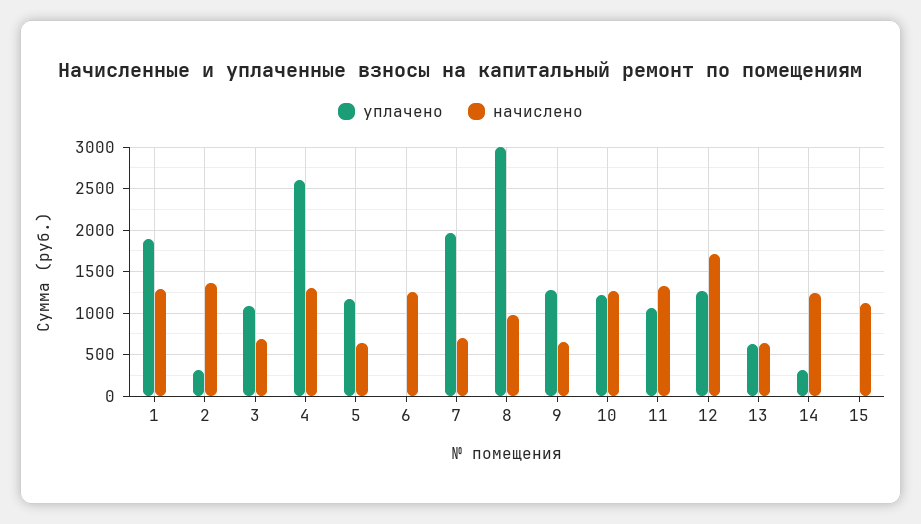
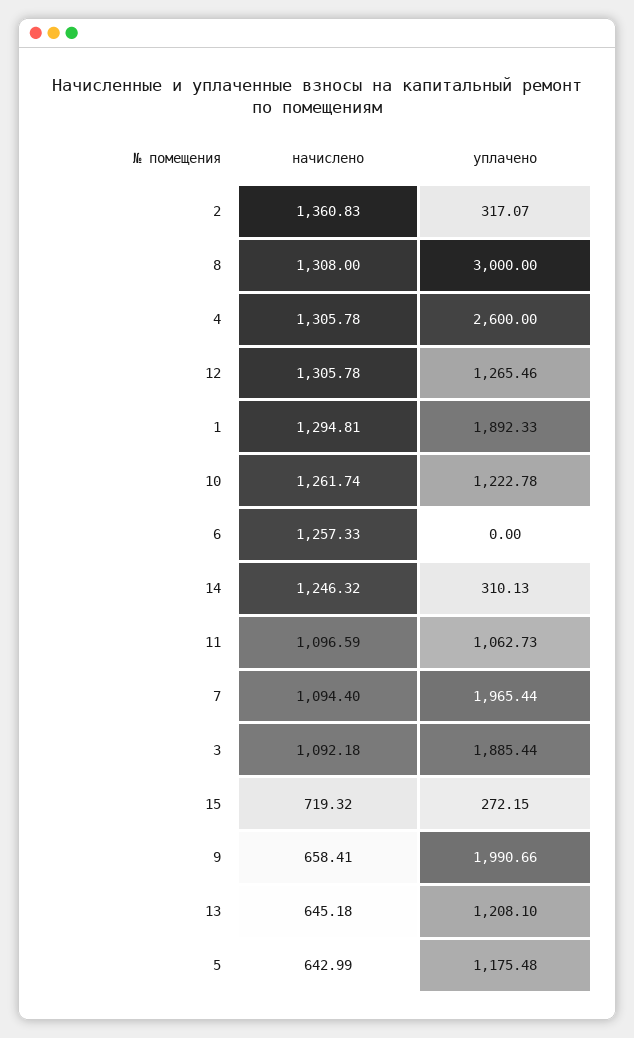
  {
    "уплачено": {
      "1": 1892.33,
      "2": 317.07,
-     "3": 1100,
+     "3": 1885.44,
      "4": 2600,
      "5": 1175.48,
      "6": 0,
      "7": 1965.44,
      "8": 3000,
-     "9": 1300,
+     "9": 1990.66,
      "10": 1222.78,
      "11": 1062.73,
      "12": 1265.46,
-     "13": 600,
+     "13": 1208.1,
      "14": 310.13,
-     "15": 0
+     "15": 272.15
    },
    "начислено": {
      "1": 1294.81,
      "2": 1360.83,
-     "3": 700,
+     "3": 1092.18,
      "4": 1305.78,
      "5": 642.99,
      "6": 1257.33,
-     "7": 700,
+     "7": 1094.4,
-     "8": 1000,
+     "8": 1308,
      "9": 658.41,
      "10": 1261.74,
-     "11": 1300,
+     "11": 1096.59,
-     "12": 1700,
+     "12": 1305.78,
      "13": 645.18,
      "14": 1246.32,
-     "15": 1100
+     "15": 719.32
    }
  }

